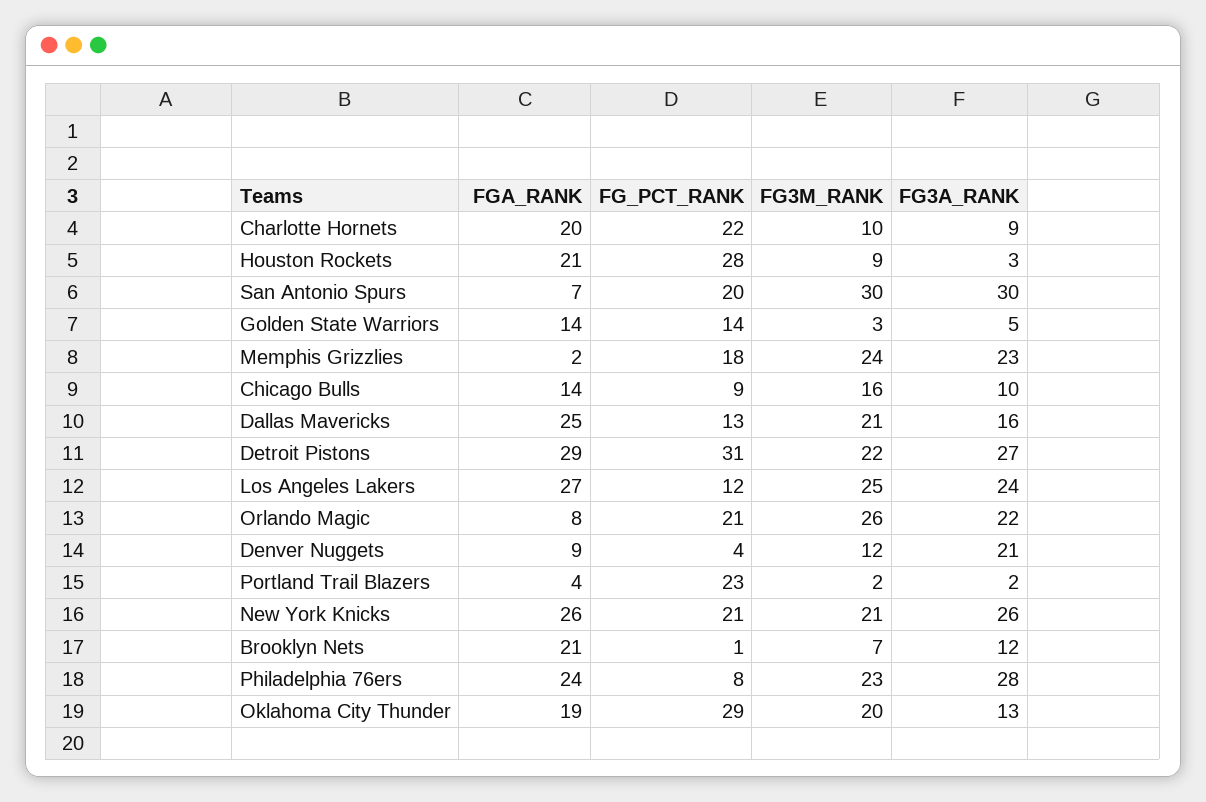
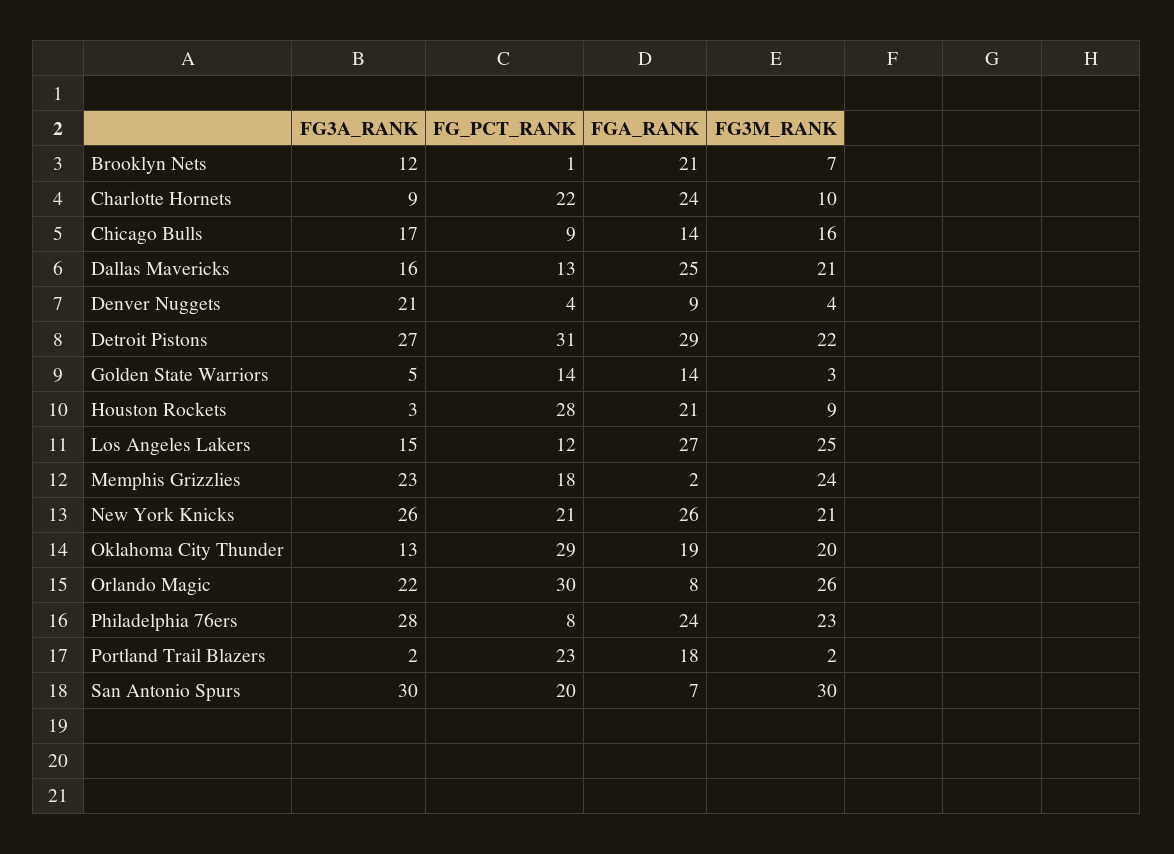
  {
    "FGA_RANK": {
-     "Charlotte Hornets": 20,
+     "Charlotte Hornets": 24,
      "Houston Rockets": 21,
      "San Antonio Spurs": 7,
      "Golden State Warriors": 14,
      "Memphis Grizzlies": 2,
      "Chicago Bulls": 14,
      "Dallas Mavericks": 25,
      "Detroit Pistons": 29,
      "Los Angeles Lakers": 27,
      "Orlando Magic": 8,
      "Denver Nuggets": 9,
-     "Portland Trail Blazers": 4,
+     "Portland Trail Blazers": 18,
      "New York Knicks": 26,
      "Brooklyn Nets": 21,
      "Philadelphia 76ers": 24,
      "Oklahoma City Thunder": 19
    },
    "FG_PCT_RANK": {
      "Charlotte Hornets": 22,
      "Houston Rockets": 28,
      "San Antonio Spurs": 20,
      "Golden State Warriors": 14,
      "Memphis Grizzlies": 18,
      "Chicago Bulls": 9,
      "Dallas Mavericks": 13,
      "Detroit Pistons": 31,
      "Los Angeles Lakers": 12,
-     "Orlando Magic": 21,
+     "Orlando Magic": 30,
      "Denver Nuggets": 4,
      "Portland Trail Blazers": 23,
      "New York Knicks": 21,
      "Brooklyn Nets": 1,
      "Philadelphia 76ers": 8,
      "Oklahoma City Thunder": 29
    },
    "FG3M_RANK": {
      "Charlotte Hornets": 10,
      "Houston Rockets": 9,
      "San Antonio Spurs": 30,
      "Golden State Warriors": 3,
      "Memphis Grizzlies": 24,
      "Chicago Bulls": 16,
      "Dallas Mavericks": 21,
      "Detroit Pistons": 22,
      "Los Angeles Lakers": 25,
      "Orlando Magic": 26,
-     "Denver Nuggets": 12,
+     "Denver Nuggets": 4,
      "Portland Trail Blazers": 2,
      "New York Knicks": 21,
      "Brooklyn Nets": 7,
      "Philadelphia 76ers": 23,
      "Oklahoma City Thunder": 20
    },
    "FG3A_RANK": {
      "Charlotte Hornets": 9,
      "Houston Rockets": 3,
      "San Antonio Spurs": 30,
      "Golden State Warriors": 5,
      "Memphis Grizzlies": 23,
-     "Chicago Bulls": 10,
+     "Chicago Bulls": 17,
      "Dallas Mavericks": 16,
      "Detroit Pistons": 27,
-     "Los Angeles Lakers": 24,
+     "Los Angeles Lakers": 15,
      "Orlando Magic": 22,
      "Denver Nuggets": 21,
      "Portland Trail Blazers": 2,
      "New York Knicks": 26,
      "Brooklyn Nets": 12,
      "Philadelphia 76ers": 28,
      "Oklahoma City Thunder": 13
    }
  }

